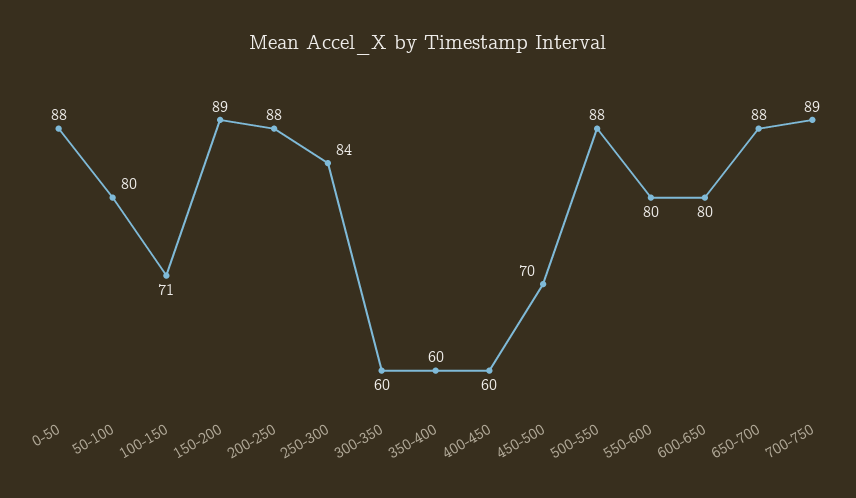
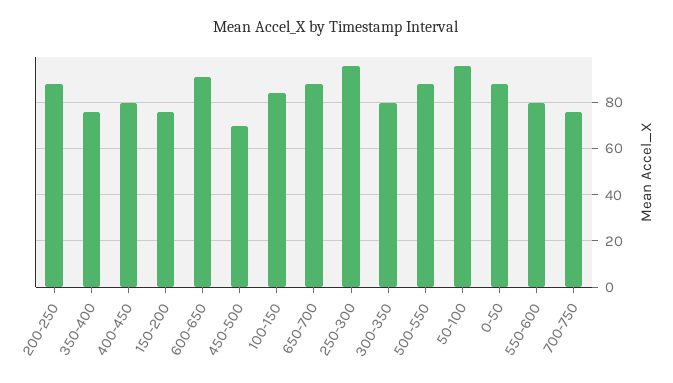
  {
    "0-50": 88,
-   "50-100": 80,
+   "50-100": 95,
-   "100-150": 71,
+   "100-150": 85,
-   "150-200": 89,
+   "150-200": 75,
    "200-250": 88,
-   "250-300": 84,
+   "250-300": 95,
-   "300-350": 60,
+   "300-350": 80,
-   "350-400": 60,
+   "350-400": 75,
-   "400-450": 60,
+   "400-450": 80,
    "450-500": 70,
    "500-550": 88,
    "550-600": 80,
-   "600-650": 80,
+   "600-650": 90,
    "650-700": 88,
-   "700-750": 89
+   "700-750": 75
  }

